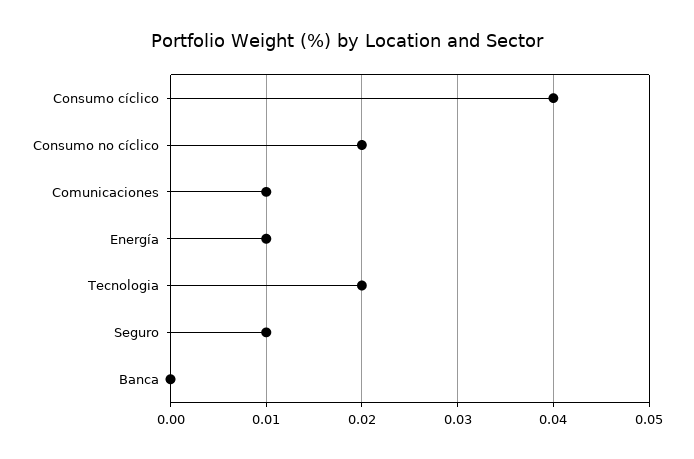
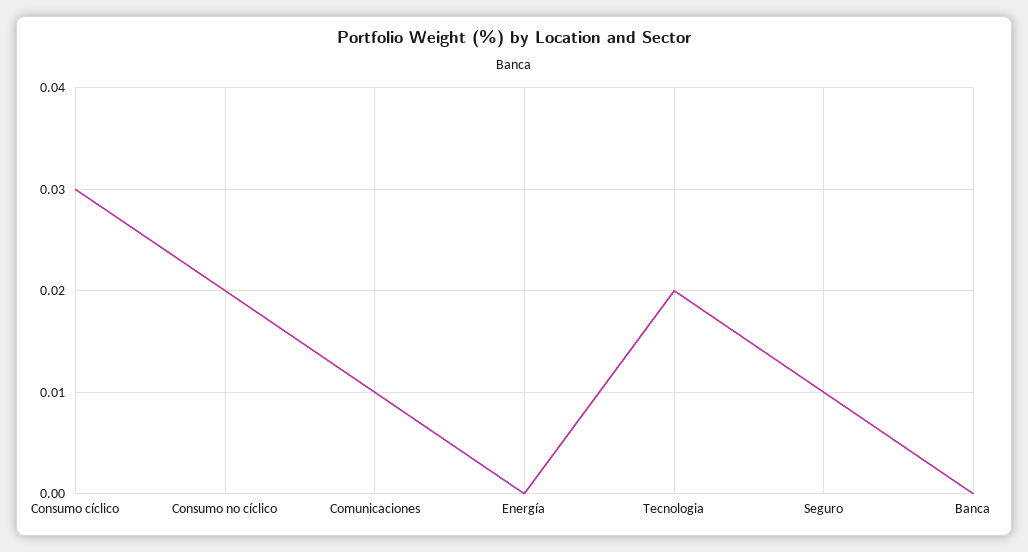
  {
-   "Consumo cíclico": 0.04,
+   "Consumo cíclico": 0.03,
    "Consumo no cíclico": 0.02,
    "Comunicaciones": 0.01,
-   "Energía": 0.01,
+   "Energía": 0,
    "Tecnologia": 0.02,
    "Seguro": 0.01,
    "Banca": 0
  }

